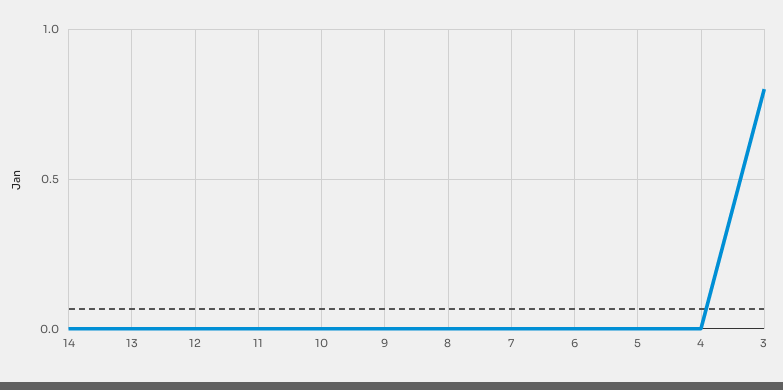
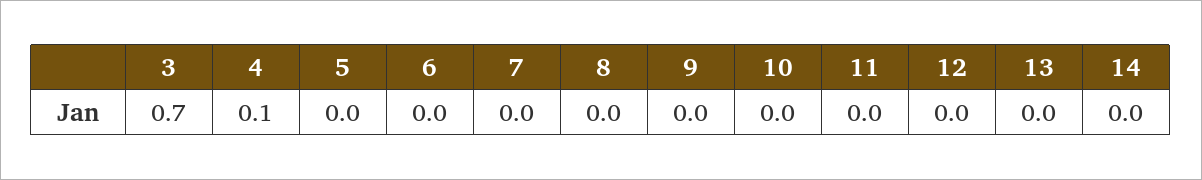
  {
    "14": 0,
    "13": 0,
    "12": 0,
    "11": 0,
    "10": 0,
    "9": 0,
    "8": 0,
    "7": 0,
    "6": 0,
    "5": 0,
-   "4": 0,
+   "4": 0.1,
-   "3": 0.8
+   "3": 0.7
  }

